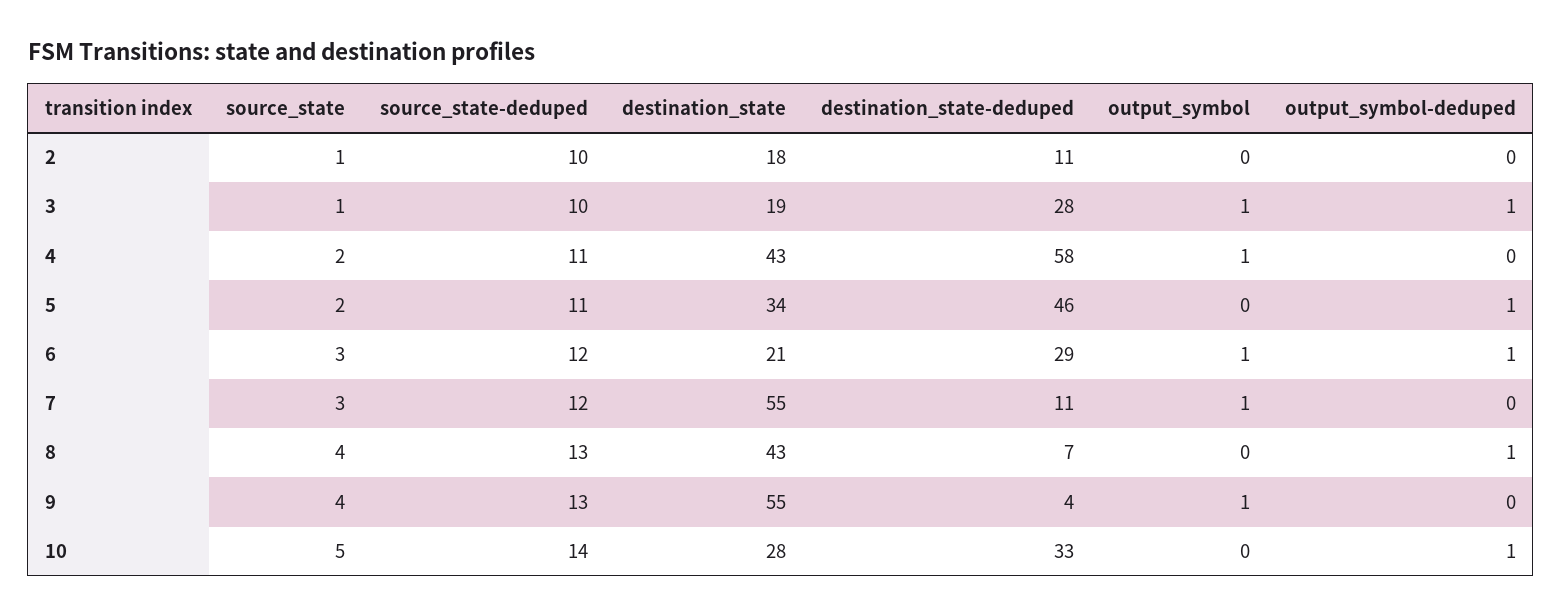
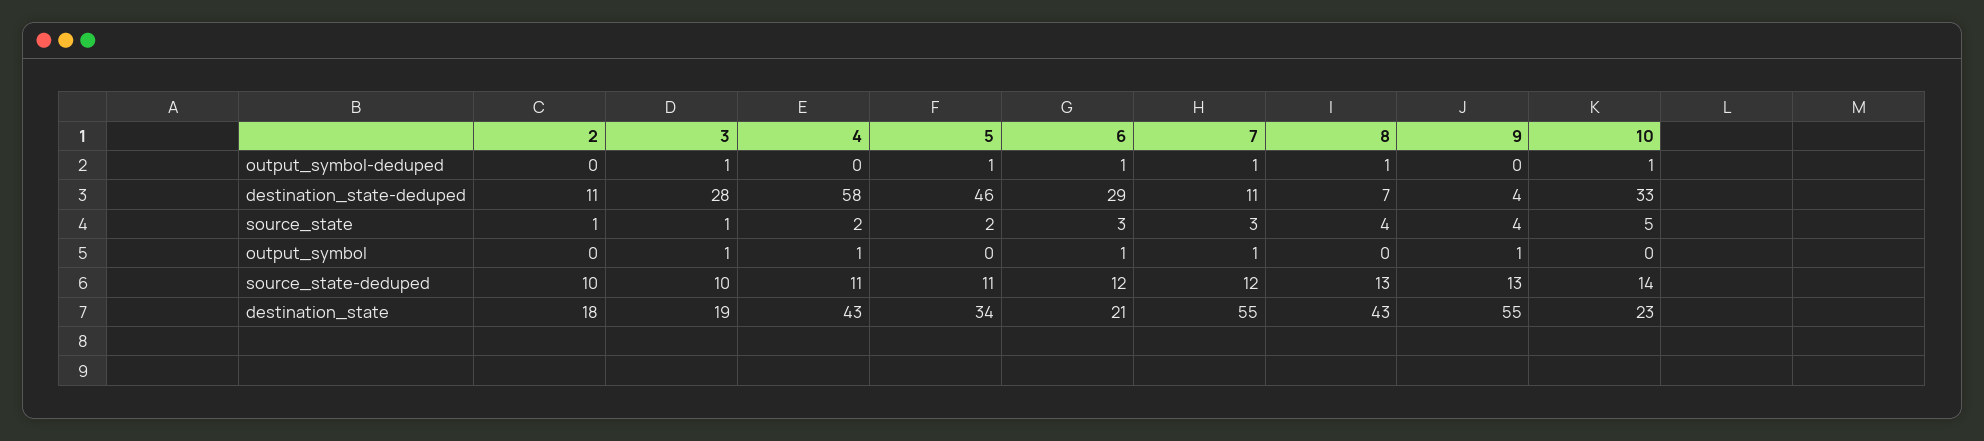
  {
    "source_state": {
      "2": 1,
      "3": 1,
      "4": 2,
      "5": 2,
      "6": 3,
      "7": 3,
      "8": 4,
      "9": 4,
      "10": 5
    },
    "source_state-deduped": {
      "2": 10,
      "3": 10,
      "4": 11,
      "5": 11,
      "6": 12,
      "7": 12,
      "8": 13,
      "9": 13,
      "10": 14
    },
    "destination_state": {
      "2": 18,
      "3": 19,
      "4": 43,
      "5": 34,
      "6": 21,
      "7": 55,
      "8": 43,
      "9": 55,
-     "10": 28
+     "10": 23
    },
    "destination_state-deduped": {
      "2": 11,
      "3": 28,
      "4": 58,
      "5": 46,
      "6": 29,
      "7": 11,
      "8": 7,
      "9": 4,
      "10": 33
    },
    "output_symbol": {
      "2": 0,
      "3": 1,
      "4": 1,
      "5": 0,
      "6": 1,
      "7": 1,
      "8": 0,
      "9": 1,
      "10": 0
    },
    "output_symbol-deduped": {
      "2": 0,
      "3": 1,
      "4": 0,
      "5": 1,
      "6": 1,
-     "7": 0,
+     "7": 1,
      "8": 1,
      "9": 0,
      "10": 1
    }
  }

